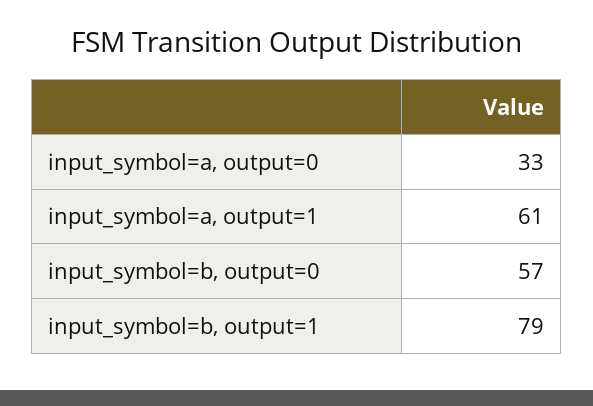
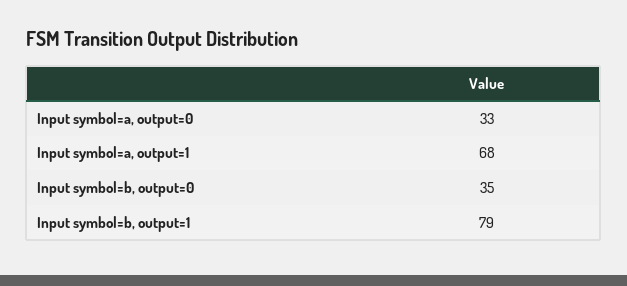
  {
    "input_symbol=a, output=0": 33,
-   "input_symbol=a, output=1": 61,
+   "input_symbol=a, output=1": 68,
-   "input_symbol=b, output=0": 57,
+   "input_symbol=b, output=0": 35,
    "input_symbol=b, output=1": 79
  }

